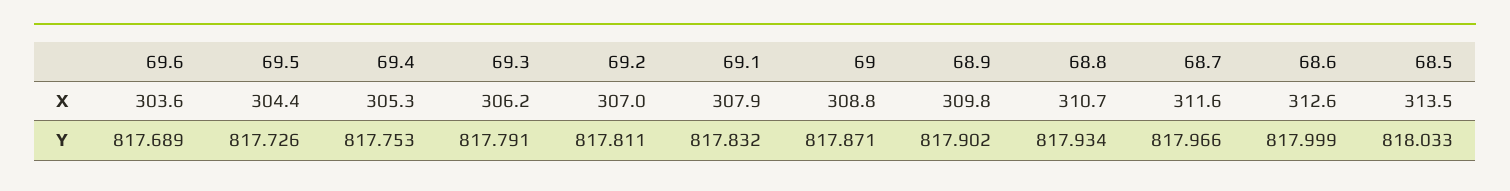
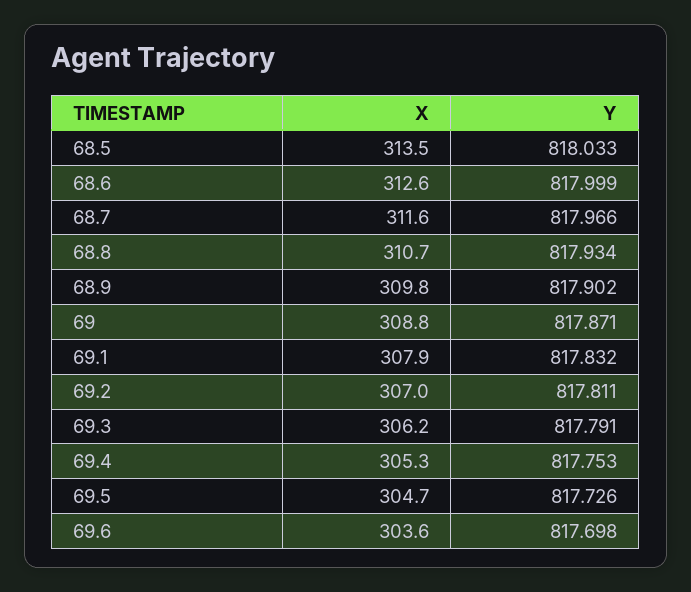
  {
    "69.6": {
      "X": 303.6,
-     "Y": 817.689
+     "Y": 817.698
    },
    "69.5": {
-     "X": 304.4,
+     "X": 304.7,
      "Y": 817.726
    },
    "69.4": {
      "X": 305.3,
      "Y": 817.753
    },
    "69.3": {
      "X": 306.2,
      "Y": 817.791
    },
    "69.2": {
      "X": 307,
      "Y": 817.811
    },
    "69.1": {
      "X": 307.9,
      "Y": 817.832
    },
    "69": {
      "X": 308.8,
      "Y": 817.871
    },
    "68.9": {
      "X": 309.8,
      "Y": 817.902
    },
    "68.8": {
      "X": 310.7,
      "Y": 817.934
    },
    "68.7": {
      "X": 311.6,
      "Y": 817.966
    },
    "68.6": {
      "X": 312.6,
      "Y": 817.999
    },
    "68.5": {
      "X": 313.5,
      "Y": 818.033
    }
  }

